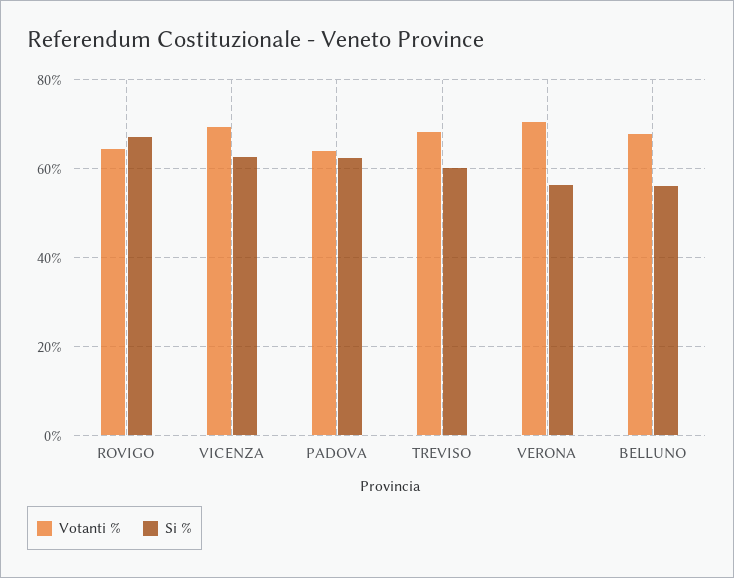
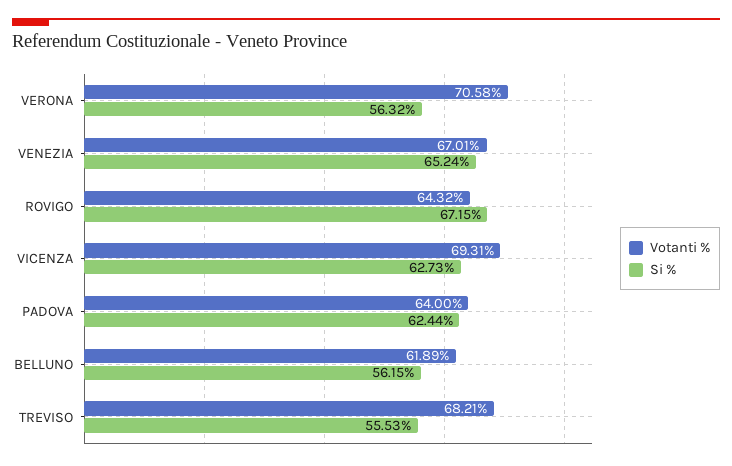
  {
    "Votanti %": {
      "ROVIGO": 64.32,
      "VICENZA": 69.31,
      "PADOVA": 64,
      "TREVISO": 68.21,
      "VERONA": 70.58,
-     "BELLUNO": 68
+     "BELLUNO": 61.89,
+     "VENEZIA": 67.01
    },
    "Si %": {
      "ROVIGO": 67.15,
      "VICENZA": 62.73,
      "PADOVA": 62.44,
-     "TREVISO": 60,
+     "TREVISO": 55.53,
      "VERONA": 56.32,
-     "BELLUNO": 56.15
+     "BELLUNO": 56.15,
+     "VENEZIA": 65.24
    }
  }

